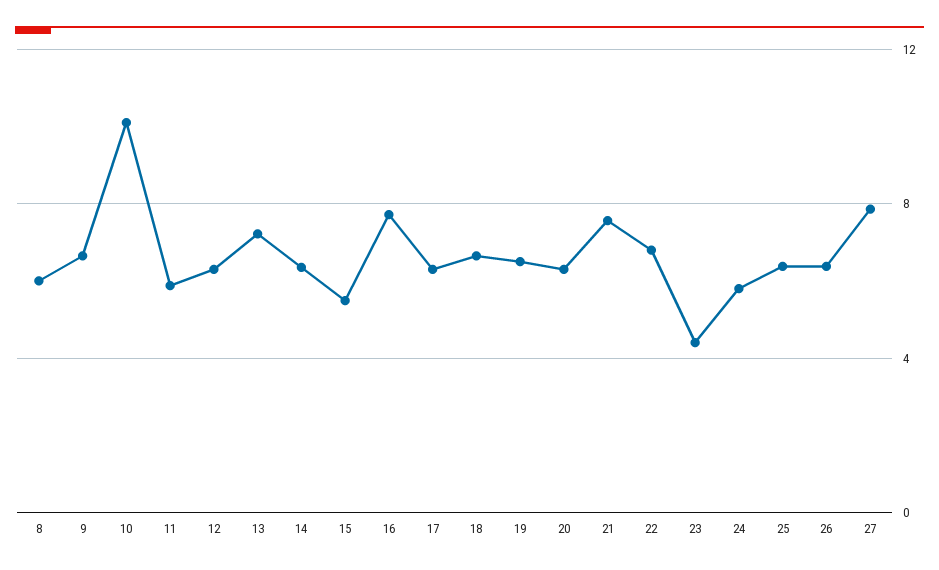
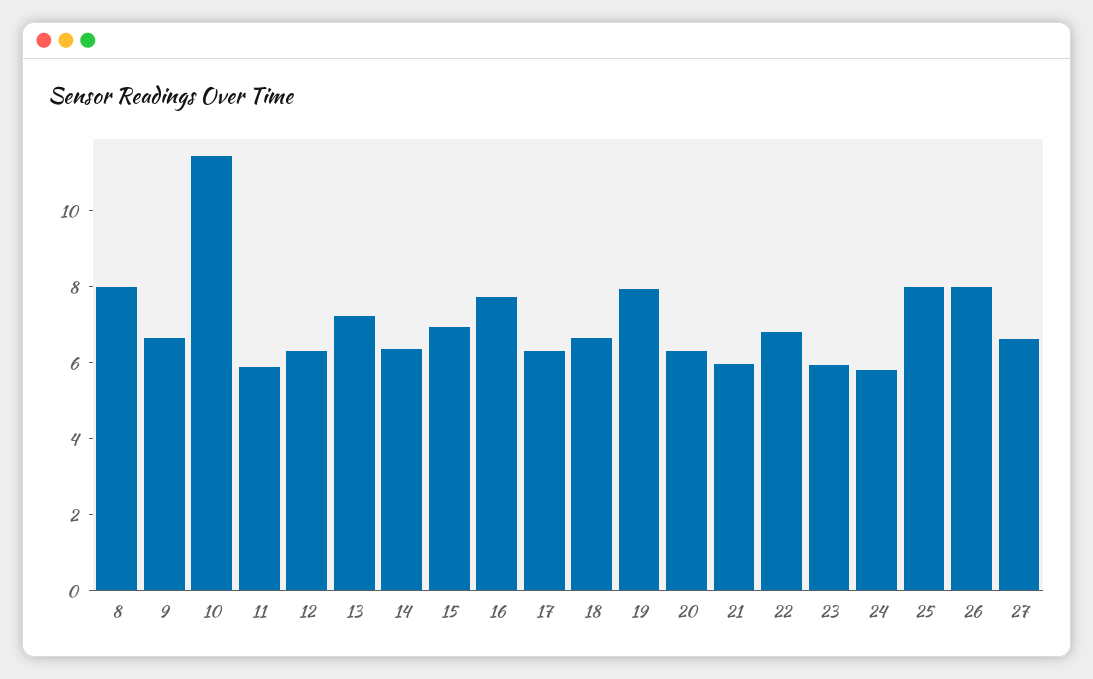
  {
-   "8": 6,
+   "8": 8,
    "9": 6.5,
-   "10": 10,
+   "10": 11.5,
    "11": 6,
    "12": 6.5,
    "13": 7,
    "14": 6.5,
-   "15": 5.5,
+   "15": 7,
    "16": 7.5,
    "17": 6.5,
    "18": 6.5,
-   "19": 6.5,
+   "19": 8,
    "20": 6.5,
-   "21": 7.5,
+   "21": 6,
    "22": 7,
-   "23": 4.5,
+   "23": 6,
    "24": 6,
-   "25": 6.5,
+   "25": 8,
-   "26": 6.5,
+   "26": 8,
-   "27": 8
+   "27": 6.5
  }

